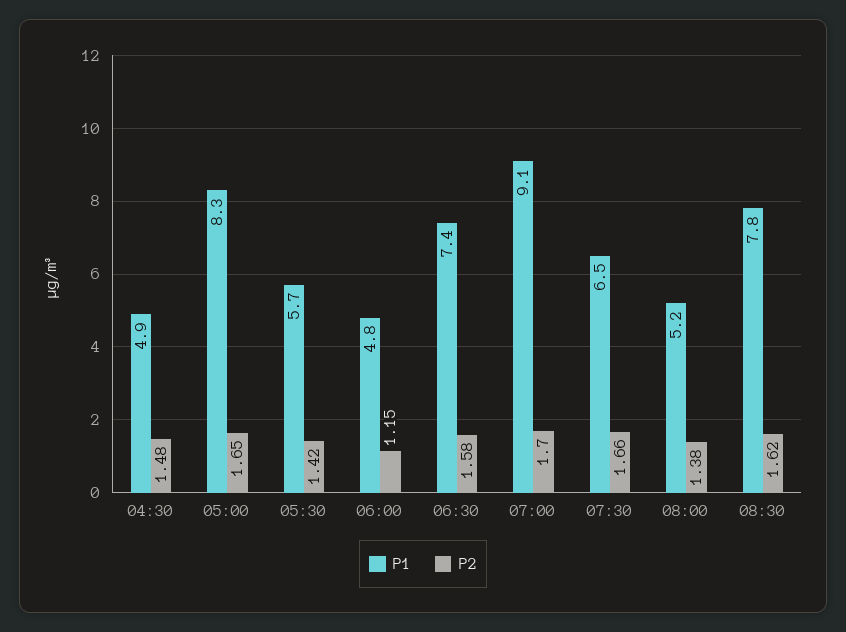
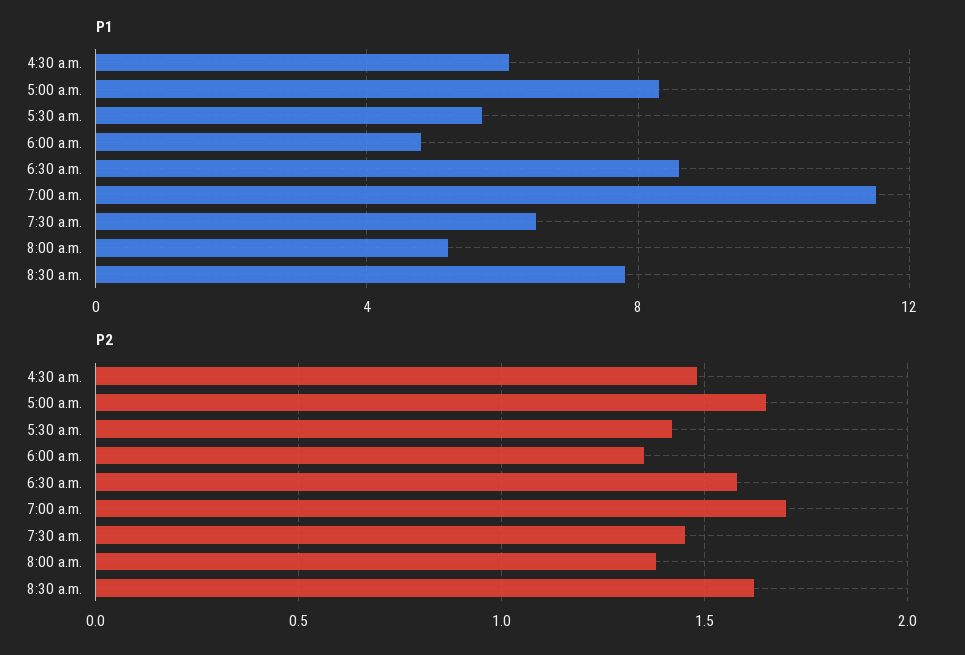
  {
    "P1": {
-     "04:30": 4.9,
+     "04:30": 6,
      "05:00": 8.3,
      "05:30": 5.7,
      "06:00": 4.8,
-     "06:30": 7.4,
+     "06:30": 8.5,
-     "07:00": 9.1,
+     "07:00": 11.5,
      "07:30": 6.5,
      "08:00": 5.2,
      "08:30": 7.8
    },
    "P2": {
      "04:30": 1.48,
      "05:00": 1.65,
      "05:30": 1.42,
-     "06:00": 1.15,
+     "06:00": 1.35,
      "06:30": 1.58,
      "07:00": 1.7,
-     "07:30": 1.66,
+     "07:30": 1.45,
      "08:00": 1.38,
      "08:30": 1.62
    }
  }

